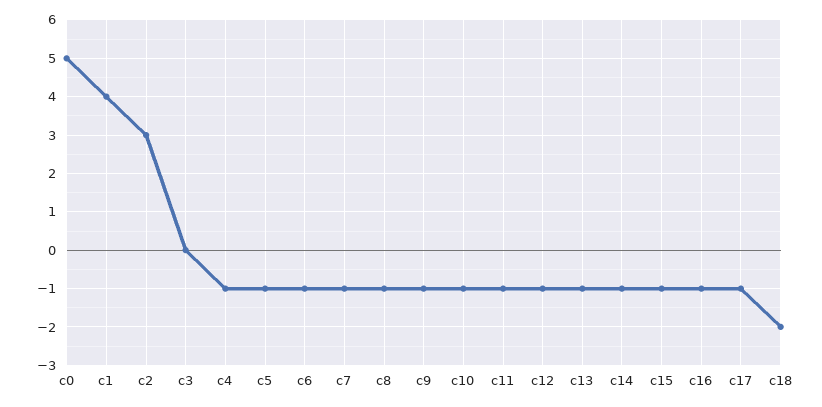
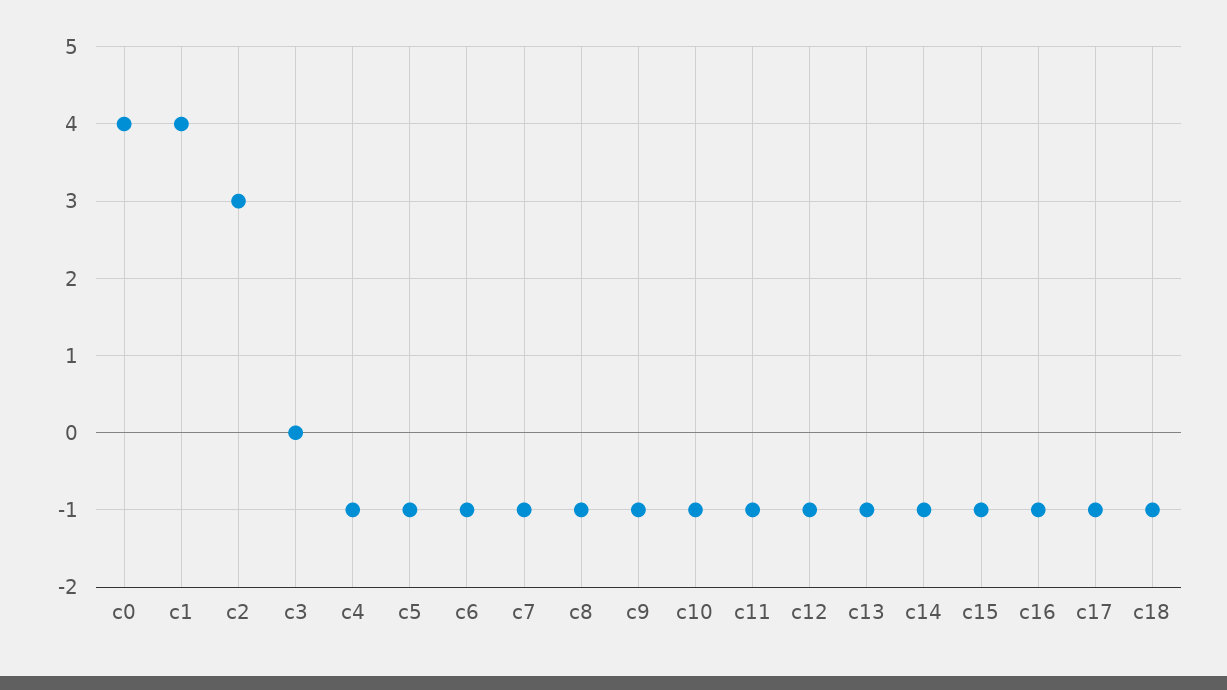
  {
-   "c0": 5,
+   "c0": 4,
    "c1": 4,
    "c2": 3,
    "c3": 0,
    "c4": -1,
    "c5": -1,
    "c6": -1,
    "c7": -1,
    "c8": -1,
    "c9": -1,
    "c10": -1,
    "c11": -1,
    "c12": -1,
    "c13": -1,
    "c14": -1,
    "c15": -1,
    "c16": -1,
    "c17": -1,
-   "c18": -2
+   "c18": -1
  }

